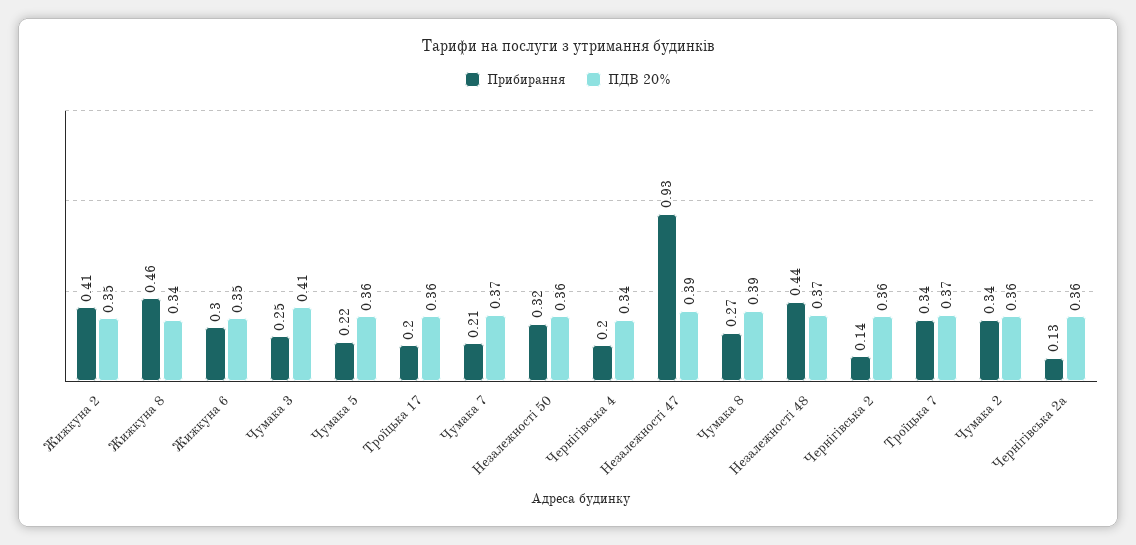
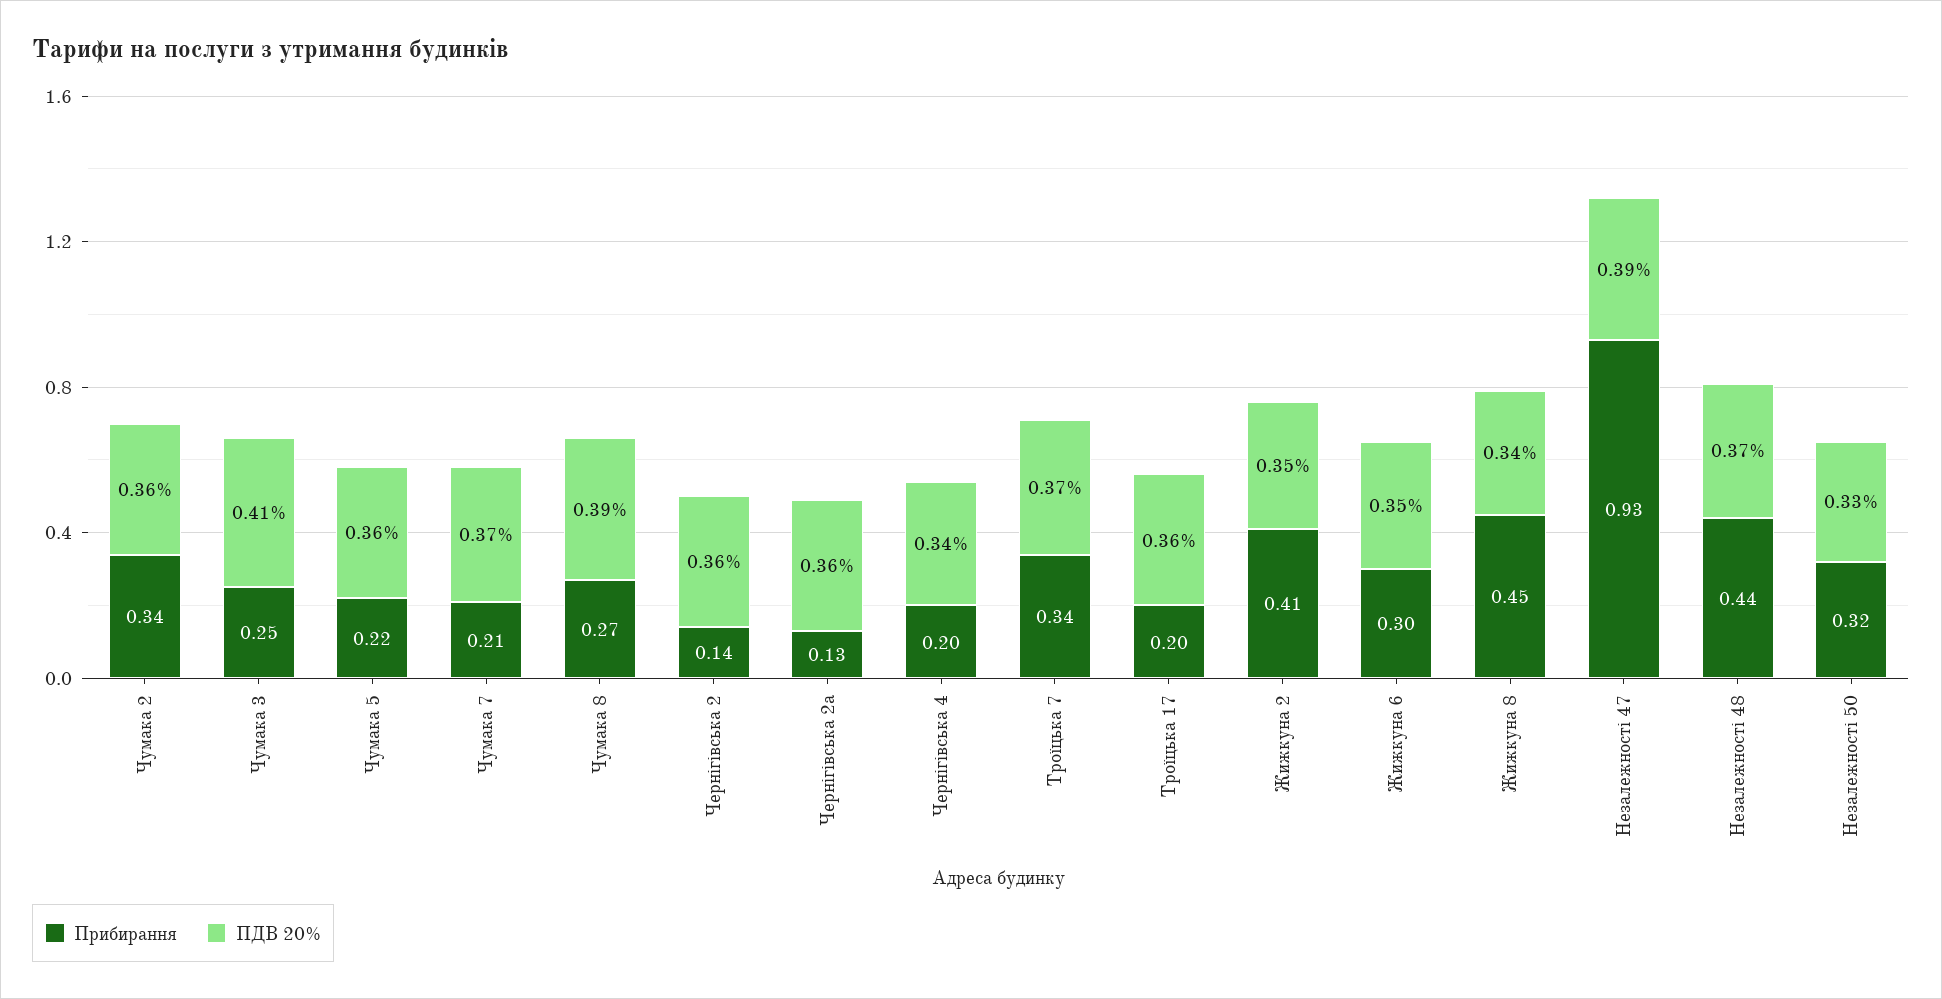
  {
    "Прибирання": {
      "Жижкуна 2": 0.41,
-     "Жижкуна 8": 0.46,
+     "Жижкуна 8": 0.45,
      "Жижкуна 6": 0.3,
      "Чумака 3": 0.25,
      "Чумака 5": 0.22,
      "Троїцька 17": 0.2,
      "Чумака 7": 0.21,
      "Незалежності 50": 0.32,
      "Чернігівська 4": 0.2,
      "Незалежності 47": 0.93,
      "Чумака 8": 0.27,
      "Незалежності 48": 0.44,
      "Чернігівська 2": 0.14,
      "Троїцька 7": 0.34,
      "Чумака 2": 0.34,
      "Чернігівська 2а": 0.13
    },
    "ПДВ 20%": {
      "Жижкуна 2": 0.35,
      "Жижкуна 8": 0.34,
      "Жижкуна 6": 0.35,
      "Чумака 3": 0.41,
      "Чумака 5": 0.36,
      "Троїцька 17": 0.36,
      "Чумака 7": 0.37,
-     "Незалежності 50": 0.36,
+     "Незалежності 50": 0.33,
      "Чернігівська 4": 0.34,
      "Незалежності 47": 0.39,
      "Чумака 8": 0.39,
      "Незалежності 48": 0.37,
      "Чернігівська 2": 0.36,
      "Троїцька 7": 0.37,
      "Чумака 2": 0.36,
      "Чернігівська 2а": 0.36
    }
  }

